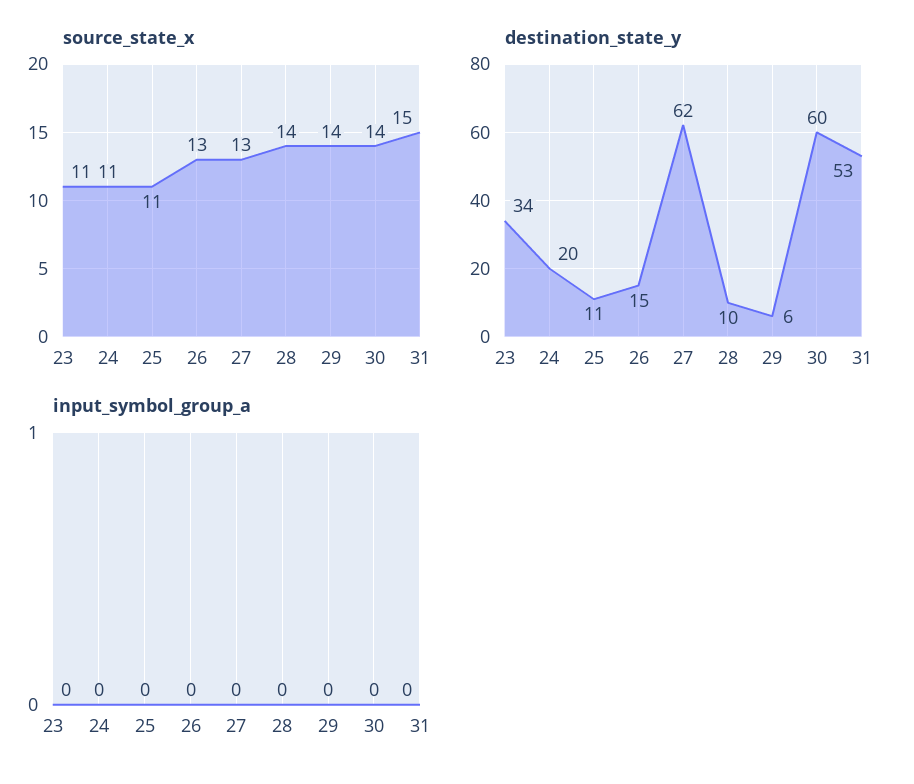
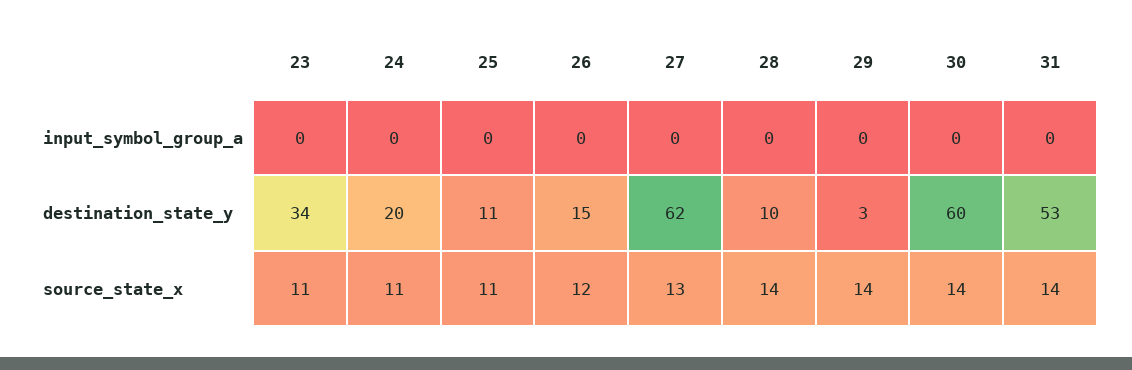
  {
    "source_state_x": {
      "23": 11,
      "24": 11,
      "25": 11,
-     "26": 13,
+     "26": 12,
      "27": 13,
      "28": 14,
      "29": 14,
      "30": 14,
-     "31": 15
+     "31": 14
    },
    "destination_state_y": {
      "23": 34,
      "24": 20,
      "25": 11,
      "26": 15,
      "27": 62,
      "28": 10,
-     "29": 6,
+     "29": 3,
      "30": 60,
      "31": 53
    },
    "input_symbol_group_a": {
      "23": 0,
      "24": 0,
      "25": 0,
      "26": 0,
      "27": 0,
      "28": 0,
      "29": 0,
      "30": 0,
      "31": 0
    }
  }

